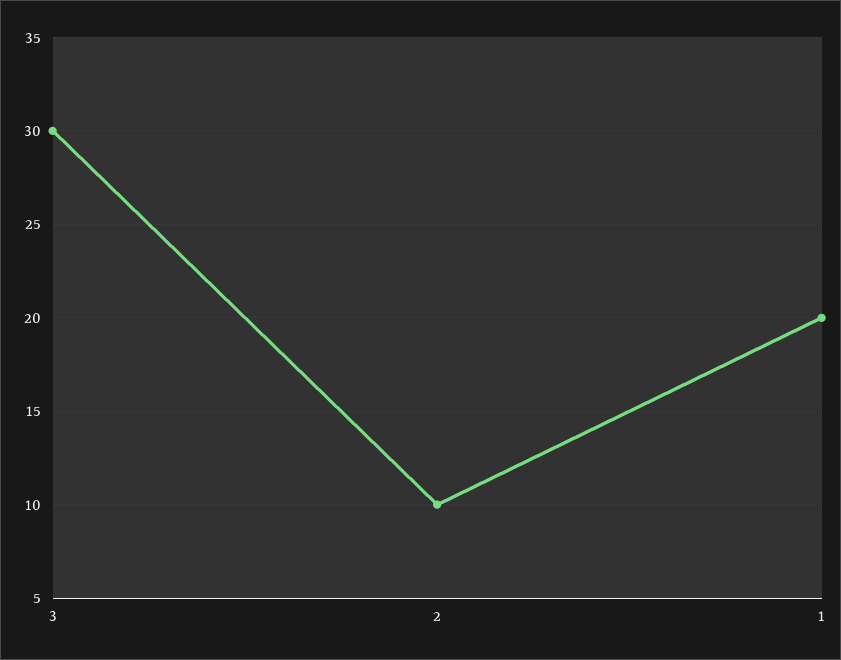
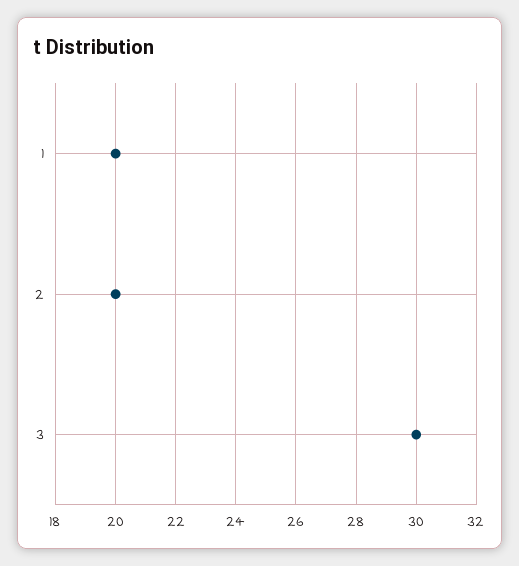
  {
    "3": 30,
-   "2": 10,
+   "2": 20,
    "1": 20
  }

